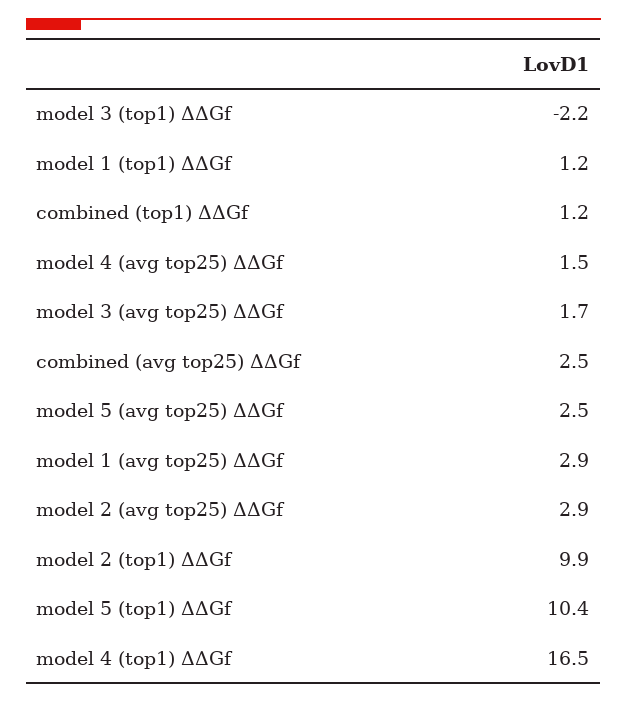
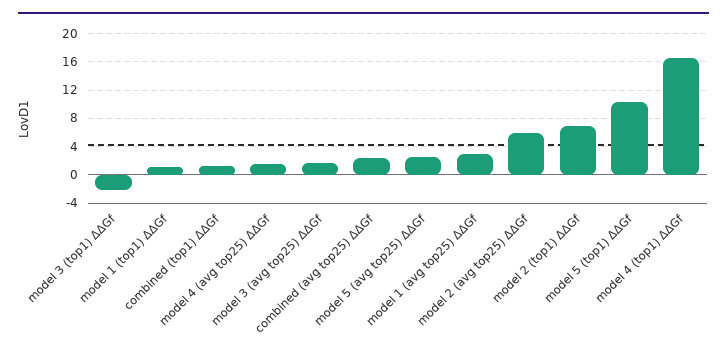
  {
    "model 3 (top1) ΔΔGf": -2.2,
    "model 1 (top1) ΔΔGf": 1.2,
    "combined (top1) ΔΔGf": 1.2,
    "model 4 (avg top25) ΔΔGf": 1.5,
    "model 3 (avg top25) ΔΔGf": 1.7,
    "combined (avg top25) ΔΔGf": 2.5,
    "model 5 (avg top25) ΔΔGf": 2.5,
    "model 1 (avg top25) ΔΔGf": 2.9,
-   "model 2 (avg top25) ΔΔGf": 2.9,
+   "model 2 (avg top25) ΔΔGf": 6,
-   "model 2 (top1) ΔΔGf": 9.9,
+   "model 2 (top1) ΔΔGf": 7,
    "model 5 (top1) ΔΔGf": 10.4,
    "model 4 (top1) ΔΔGf": 16.5
  }

